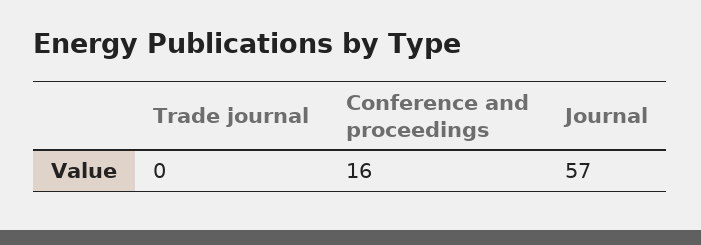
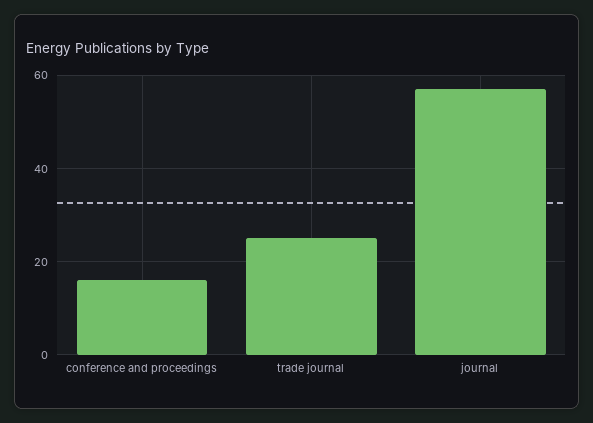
  {
-   "Trade journal": 0,
+   "Trade journal": 25,
    "Conference and proceedings": 16,
    "Journal": 57
  }

